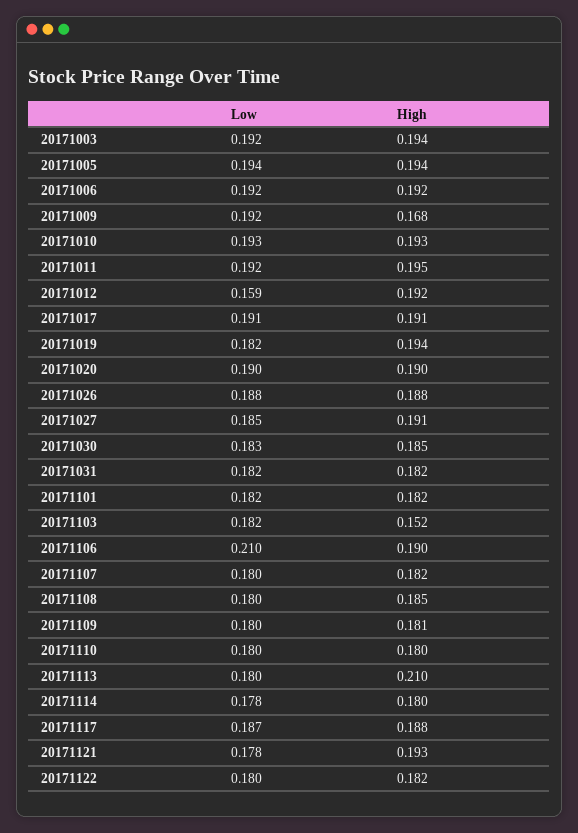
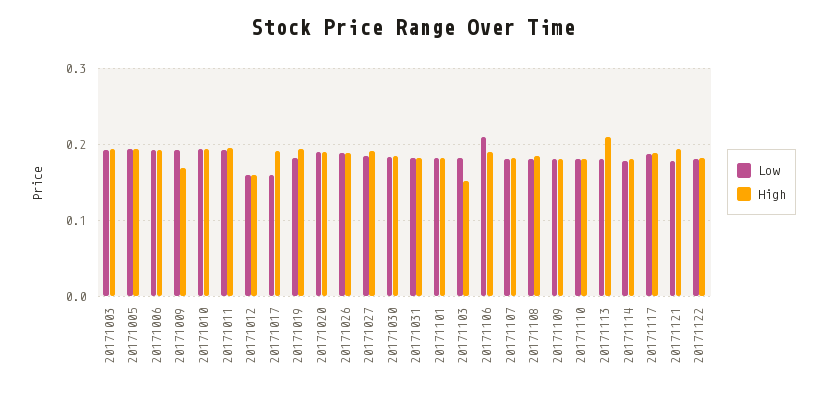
  {
    "Low": {
      "20171003": 0.192,
      "20171005": 0.194,
      "20171006": 0.192,
      "20171009": 0.192,
      "20171010": 0.193,
      "20171011": 0.192,
      "20171012": 0.159,
-     "20171017": 0.191,
+     "20171017": 0.16,
      "20171019": 0.182,
      "20171020": 0.19,
      "20171026": 0.188,
      "20171027": 0.185,
      "20171030": 0.183,
      "20171031": 0.182,
      "20171101": 0.182,
      "20171103": 0.182,
      "20171106": 0.21,
      "20171107": 0.18,
      "20171108": 0.18,
      "20171109": 0.18,
      "20171110": 0.18,
      "20171113": 0.18,
      "20171114": 0.178,
      "20171117": 0.187,
      "20171121": 0.178,
      "20171122": 0.18
    },
    "High": {
      "20171003": 0.194,
      "20171005": 0.194,
      "20171006": 0.192,
      "20171009": 0.168,
      "20171010": 0.193,
      "20171011": 0.195,
-     "20171012": 0.192,
+     "20171012": 0.16,
      "20171017": 0.191,
      "20171019": 0.194,
      "20171020": 0.19,
      "20171026": 0.188,
      "20171027": 0.191,
      "20171030": 0.185,
      "20171031": 0.182,
      "20171101": 0.182,
      "20171103": 0.152,
      "20171106": 0.19,
      "20171107": 0.182,
      "20171108": 0.185,
      "20171109": 0.181,
      "20171110": 0.18,
      "20171113": 0.21,
      "20171114": 0.18,
      "20171117": 0.188,
      "20171121": 0.193,
      "20171122": 0.182
    }
  }

